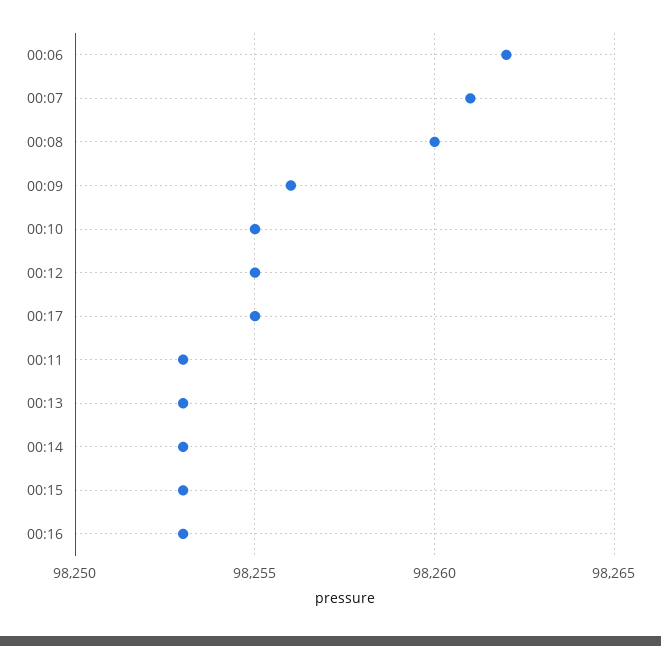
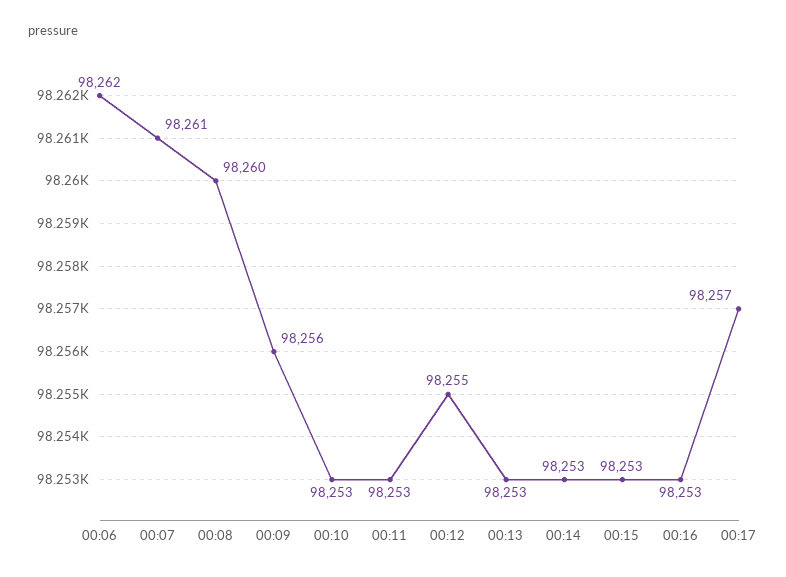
  {
    "00:06": 98262,
    "00:07": 98261,
    "00:08": 98260,
    "00:09": 98256,
-   "00:10": 98255,
+   "00:10": 98253,
    "00:12": 98255,
-   "00:17": 98255,
+   "00:17": 98257,
    "00:11": 98253,
    "00:13": 98253,
    "00:14": 98253,
    "00:15": 98253,
    "00:16": 98253
  }

